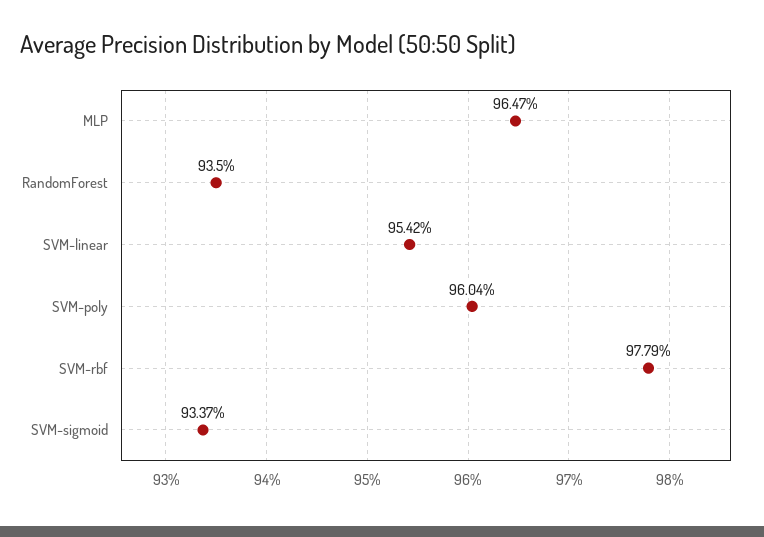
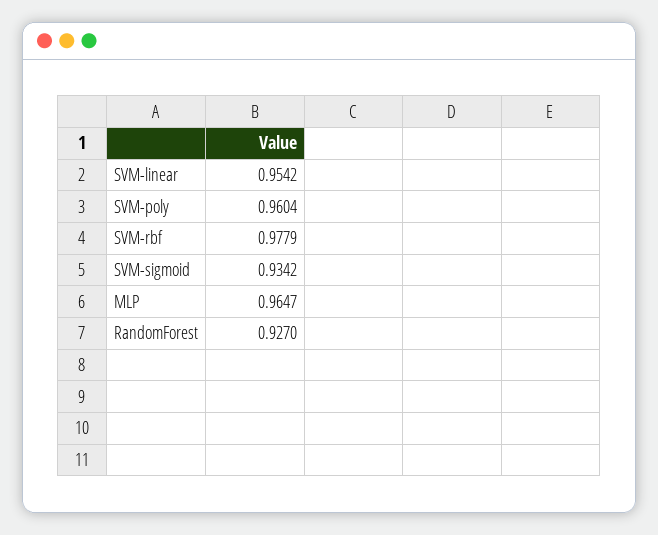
  {
    "MLP": 0.9647,
-   "RandomForest": 0.935,
+   "RandomForest": 0.927,
    "SVM-linear": 0.9542,
    "SVM-poly": 0.9604,
    "SVM-rbf": 0.9779,
-   "SVM-sigmoid": 0.9337
+   "SVM-sigmoid": 0.9342
  }

